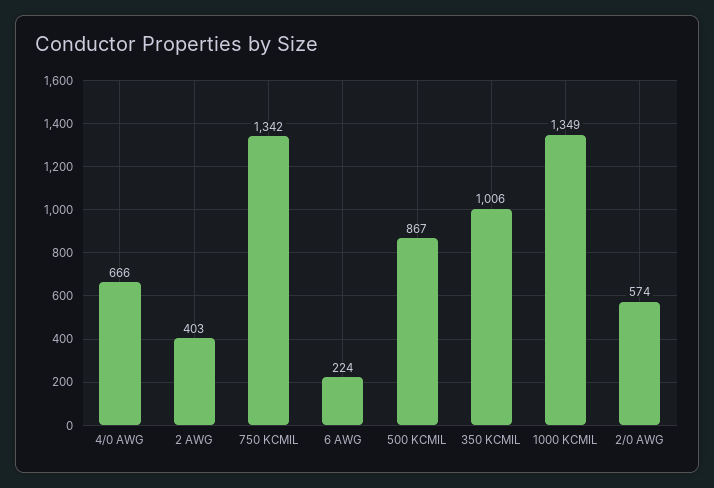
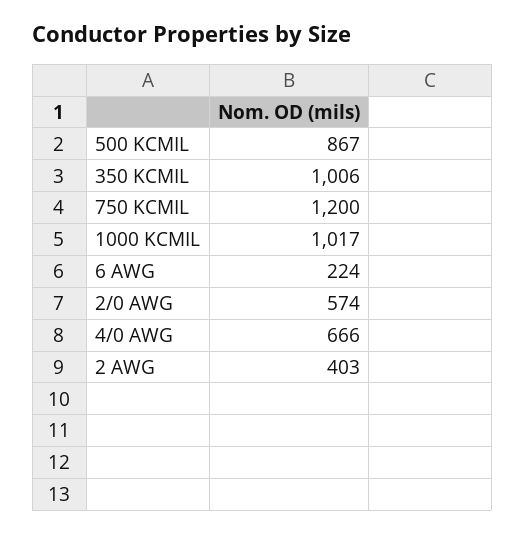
  {
    "4/0 AWG": 666,
    "2 AWG": 403,
-   "750 KCMIL": 1342,
+   "750 KCMIL": 1200,
    "6 AWG": 224,
    "500 KCMIL": 867,
    "350 KCMIL": 1006,
-   "1000 KCMIL": 1349,
+   "1000 KCMIL": 1017,
    "2/0 AWG": 574
  }

